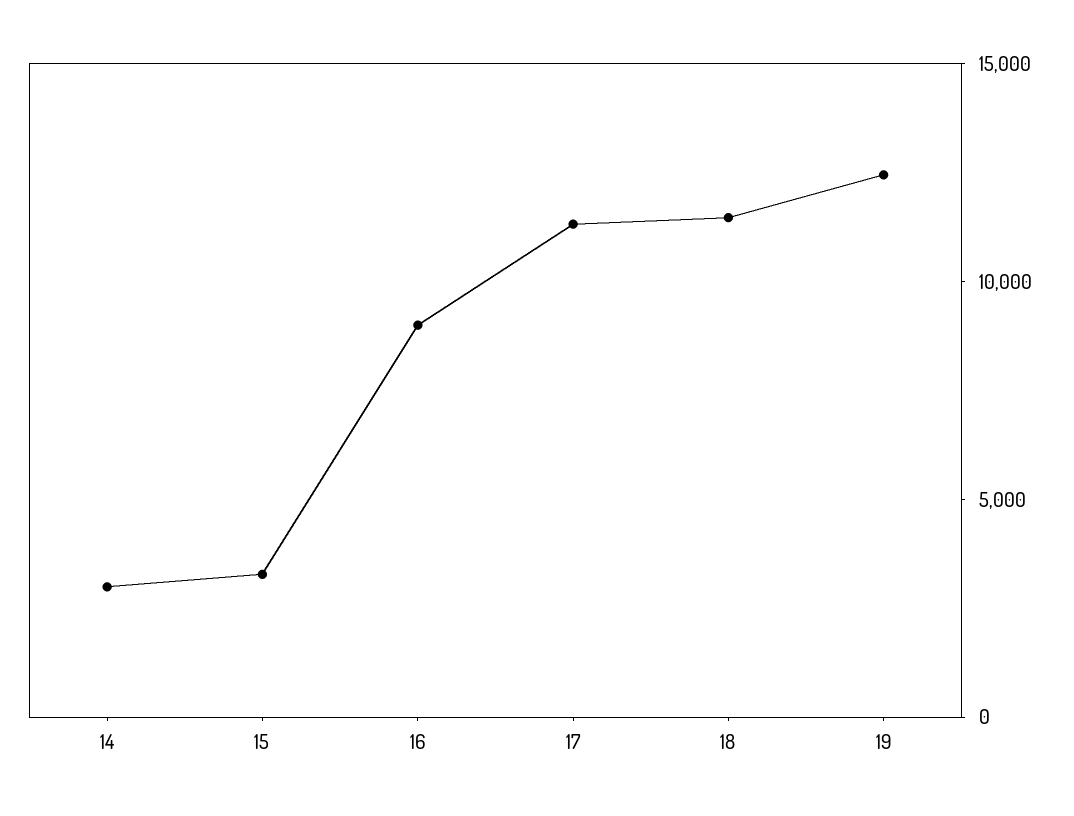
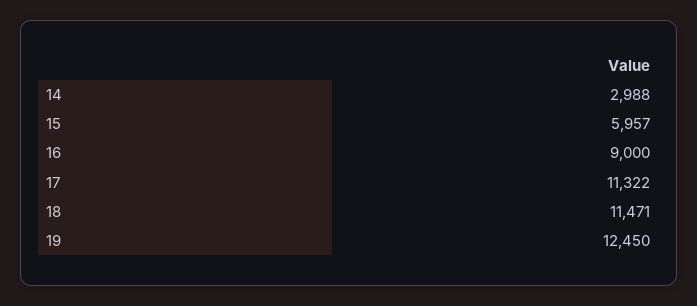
  {
    "14": 2988,
-   "15": 3000,
+   "15": 5957,
    "16": 9000,
    "17": 11322,
    "18": 11471,
    "19": 12450
  }

